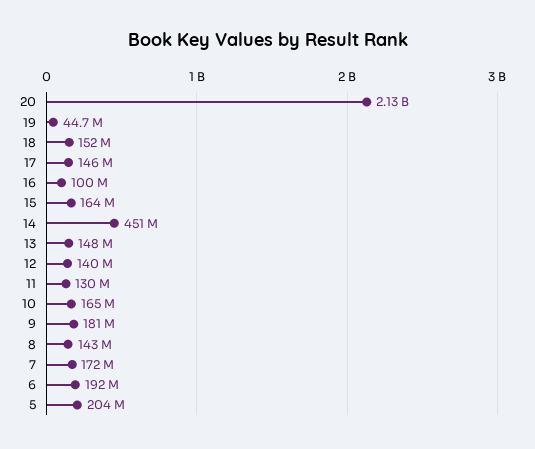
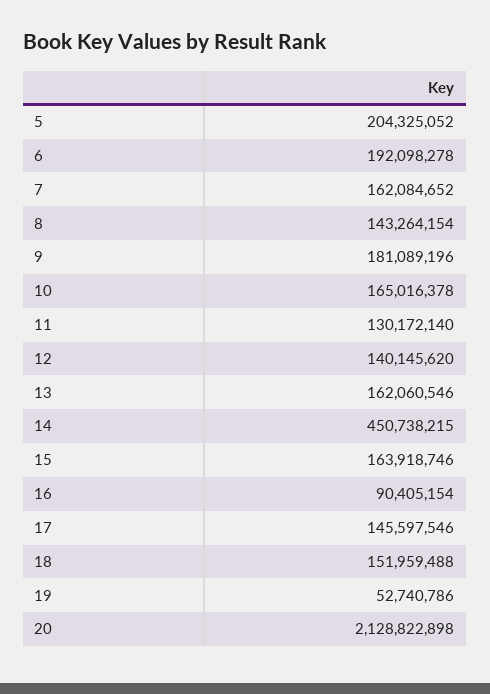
  {
    "20": 2128822898,
-   "19": 44700000,
+   "19": 52740786,
    "18": 151959488,
    "17": 145597546,
-   "16": 100000000,
+   "16": 90405154,
    "15": 163918746,
    "14": 450738215,
-   "13": 148000000,
+   "13": 162060546,
    "12": 140145620,
    "11": 130172140,
    "10": 165016378,
    "9": 181089196,
    "8": 143264154,
-   "7": 172000000,
+   "7": 162084652,
    "6": 192098278,
    "5": 204325052
  }

